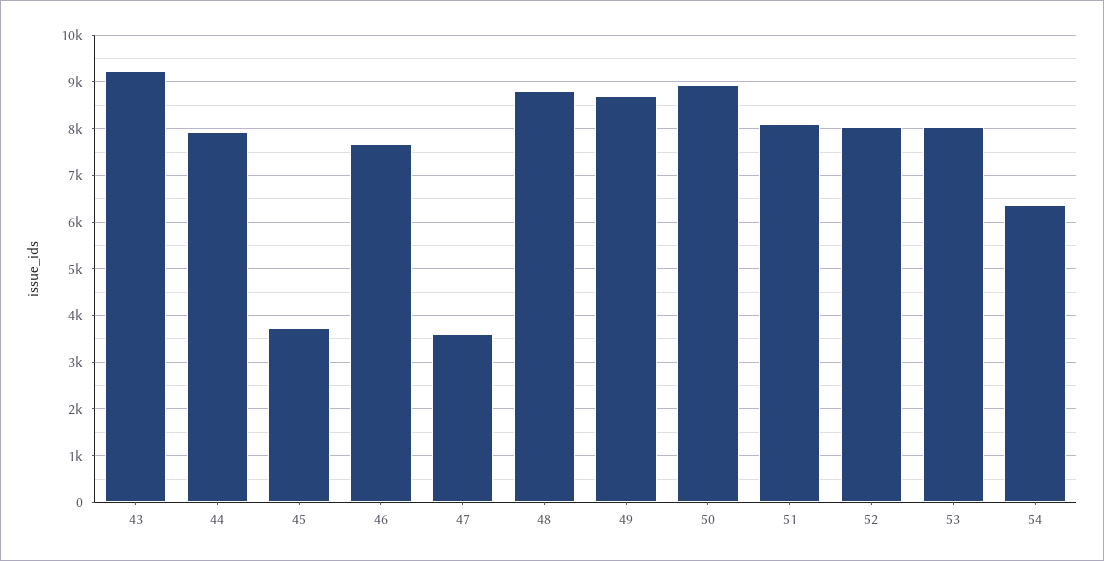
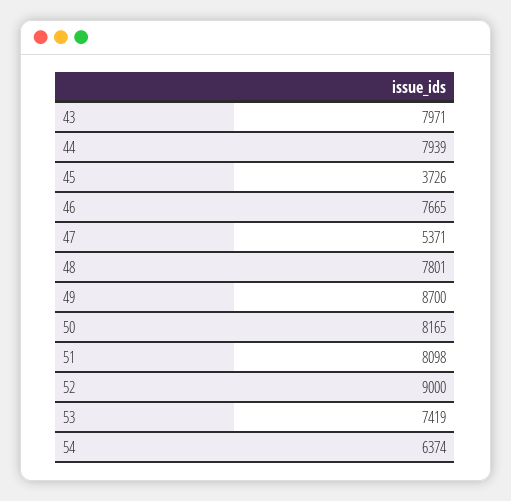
  {
-   "43": 9200,
+   "43": 7971,
    "44": 7939,
    "45": 3726,
    "46": 7665,
-   "47": 3600,
+   "47": 5371,
-   "48": 8800,
+   "48": 7801,
    "49": 8700,
-   "50": 9000,
+   "50": 8165,
    "51": 8098,
-   "52": 8000,
+   "52": 9000,
-   "53": 8000,
+   "53": 7419,
    "54": 6374
  }

